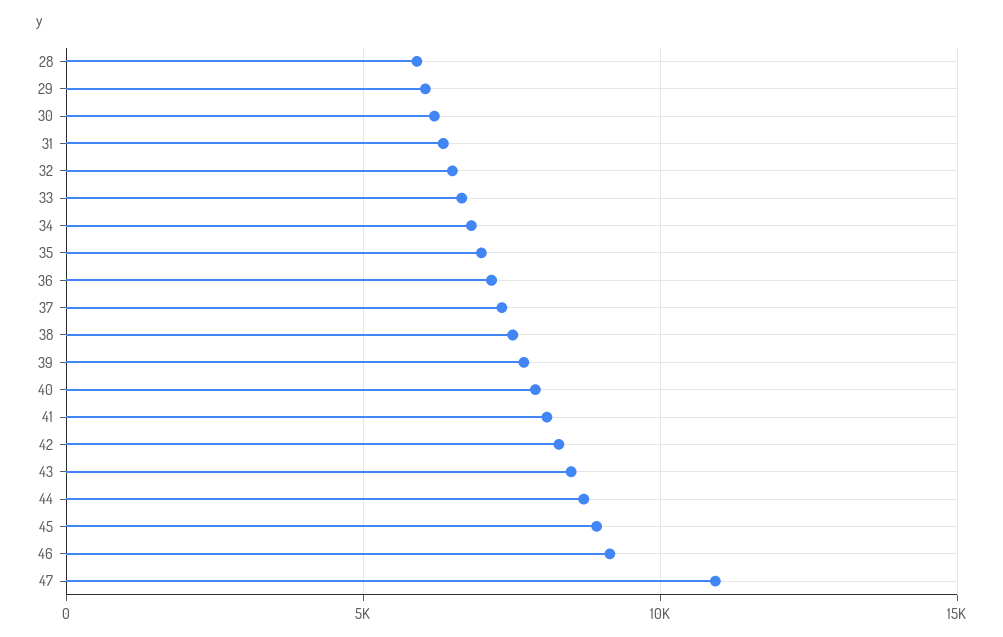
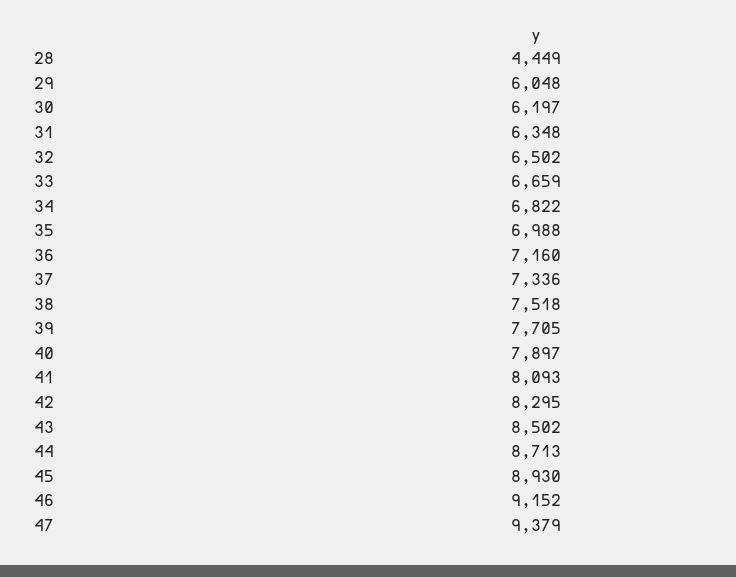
  {
-   "28": 6000,
+   "28": 4449,
    "29": 6048,
    "30": 6197,
    "31": 6348,
    "32": 6502,
    "33": 6659,
    "34": 6822,
    "35": 6988,
    "36": 7160,
    "37": 7336,
    "38": 7518,
    "39": 7705,
    "40": 7897,
    "41": 8093,
    "42": 8295,
    "43": 8502,
    "44": 8713,
    "45": 8930,
    "46": 9152,
-   "47": 11000
+   "47": 9379
  }

